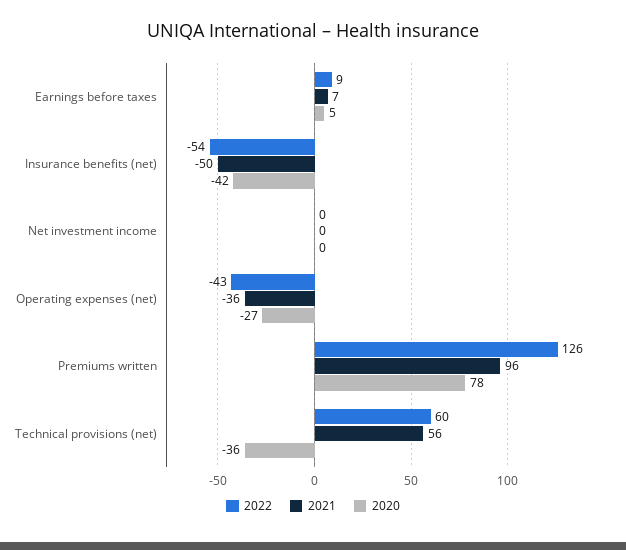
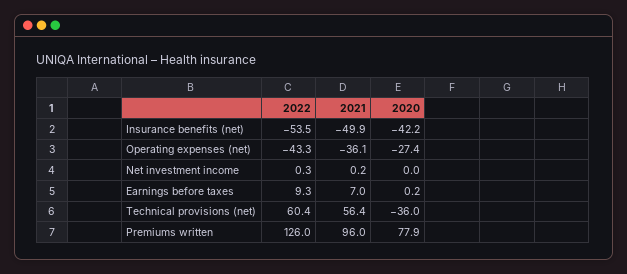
  {
    "2022": {
      "Earnings before taxes": 9.3,
      "Insurance benefits (net)": -53.5,
      "Net investment income": 0.3,
      "Operating expenses (net)": -43.3,
      "Premiums written": 126,
      "Technical provisions (net)": 60.4
    },
    "2021": {
      "Earnings before taxes": 7,
      "Insurance benefits (net)": -49.9,
      "Net investment income": 0.2,
      "Operating expenses (net)": -36.1,
      "Premiums written": 96,
      "Technical provisions (net)": 56.4
    },
    "2020": {
-     "Earnings before taxes": 5,
+     "Earnings before taxes": 0.2,
      "Insurance benefits (net)": -42.2,
      "Net investment income": 0,
      "Operating expenses (net)": -27.4,
      "Premiums written": 77.9,
      "Technical provisions (net)": -36
    }
  }

